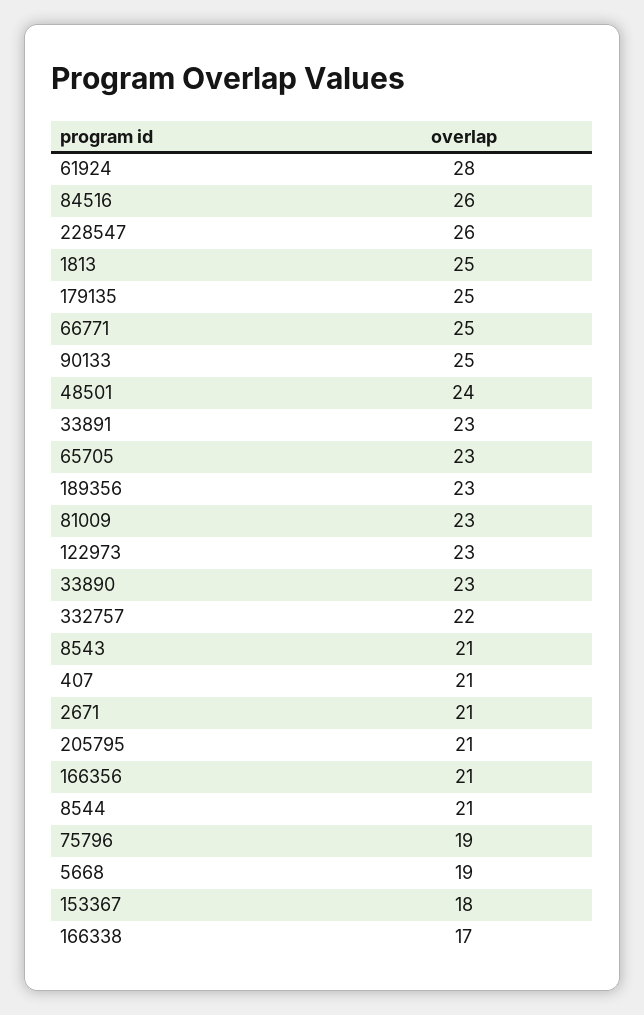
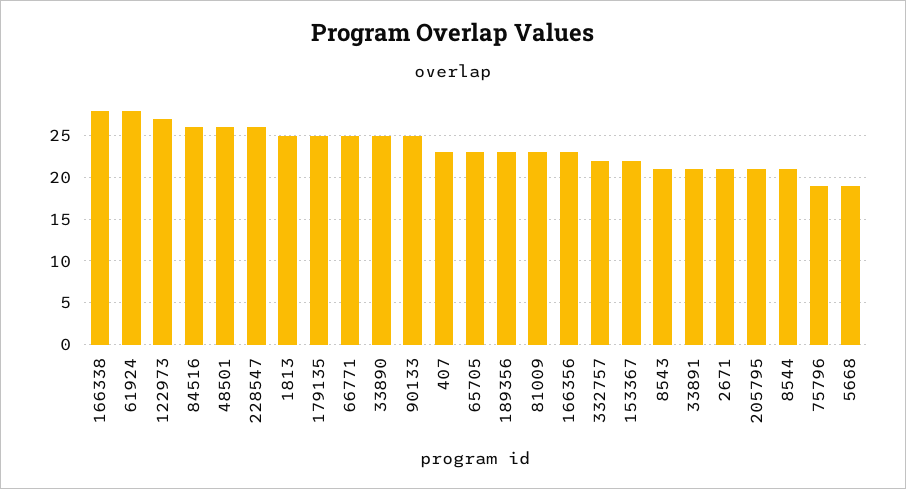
  {
    "61924": 28,
    "84516": 26,
    "228547": 26,
    "1813": 25,
    "179135": 25,
    "66771": 25,
    "90133": 25,
-   "48501": 24,
+   "48501": 26,
-   "33891": 23,
+   "33891": 21,
    "65705": 23,
    "189356": 23,
    "81009": 23,
-   "122973": 23,
+   "122973": 27,
-   "33890": 23,
+   "33890": 25,
    "332757": 22,
    "8543": 21,
-   "407": 21,
+   "407": 23,
    "2671": 21,
    "205795": 21,
-   "166356": 21,
+   "166356": 23,
    "8544": 21,
    "75796": 19,
    "5668": 19,
-   "153367": 18,
+   "153367": 22,
-   "166338": 17
+   "166338": 28
  }

